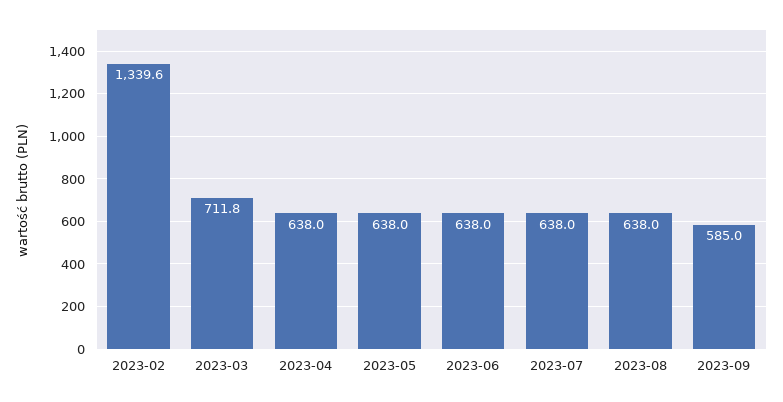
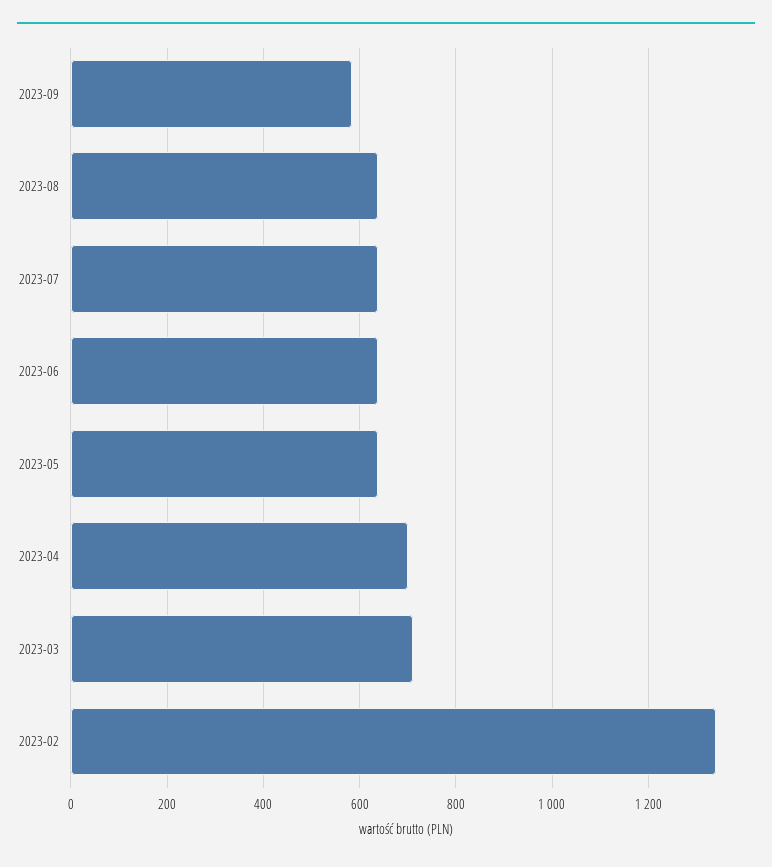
  {
    "2023-02": 1339.6,
    "2023-03": 711.8,
-   "2023-04": 638,
+   "2023-04": 700,
    "2023-05": 638,
    "2023-06": 638,
    "2023-07": 638,
    "2023-08": 638,
    "2023-09": 585
  }

